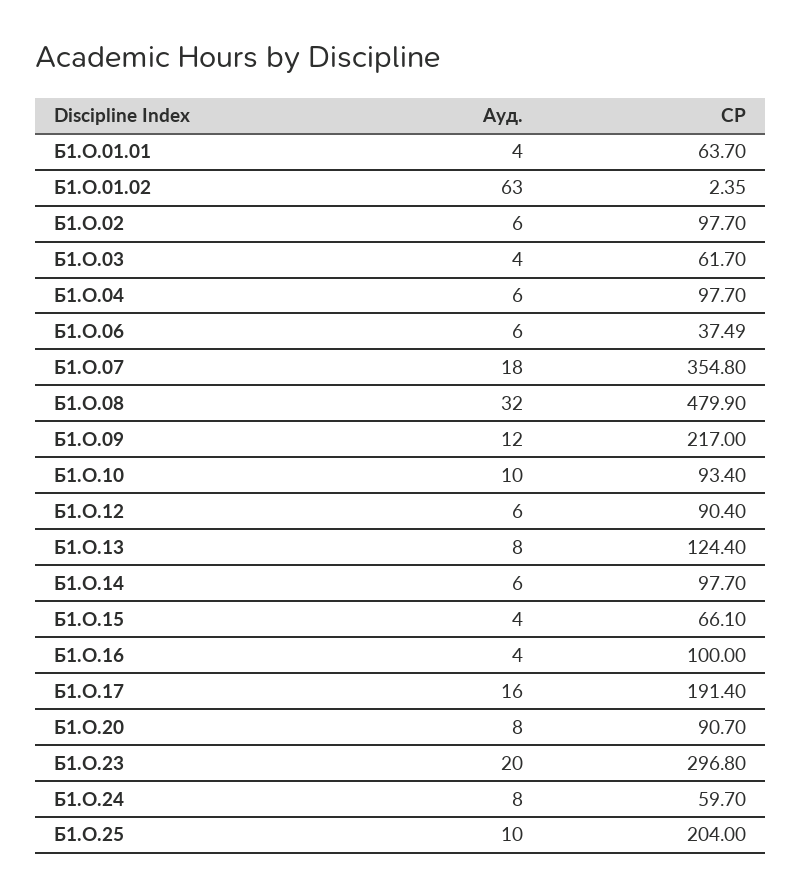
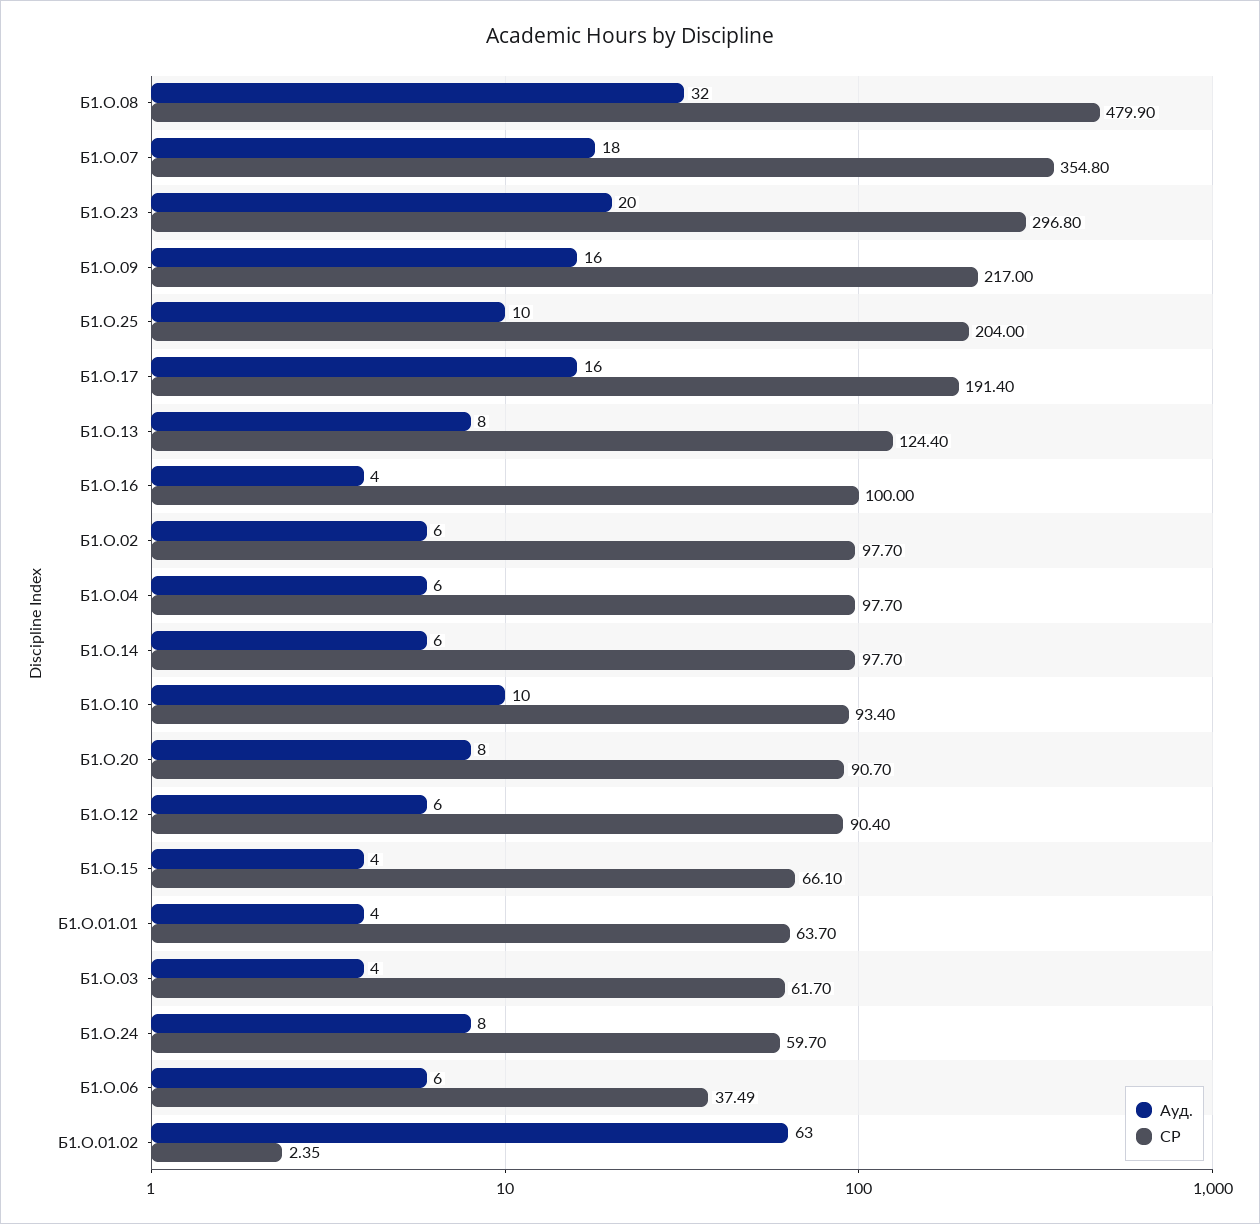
  {
    "Ауд.": {
      "Б1.О.01.01": 4,
      "Б1.О.01.02": 63,
      "Б1.О.02": 6,
      "Б1.О.03": 4,
      "Б1.О.04": 6,
      "Б1.О.06": 6,
      "Б1.О.07": 18,
      "Б1.О.08": 32,
-     "Б1.О.09": 12,
+     "Б1.О.09": 16,
      "Б1.О.10": 10,
      "Б1.О.12": 6,
      "Б1.О.13": 8,
      "Б1.О.14": 6,
      "Б1.О.15": 4,
      "Б1.О.16": 4,
      "Б1.О.17": 16,
      "Б1.О.20": 8,
      "Б1.О.23": 20,
      "Б1.О.24": 8,
      "Б1.О.25": 10
    },
    "СР": {
      "Б1.О.01.01": 63.7,
      "Б1.О.01.02": 2.35,
      "Б1.О.02": 97.7,
      "Б1.О.03": 61.7,
      "Б1.О.04": 97.7,
      "Б1.О.06": 37.49,
      "Б1.О.07": 354.8,
      "Б1.О.08": 479.9,
      "Б1.О.09": 217,
      "Б1.О.10": 93.4,
      "Б1.О.12": 90.4,
      "Б1.О.13": 124.4,
      "Б1.О.14": 97.7,
      "Б1.О.15": 66.1,
      "Б1.О.16": 100,
      "Б1.О.17": 191.4,
      "Б1.О.20": 90.7,
      "Б1.О.23": 296.8,
      "Б1.О.24": 59.7,
      "Б1.О.25": 204
    }
  }

